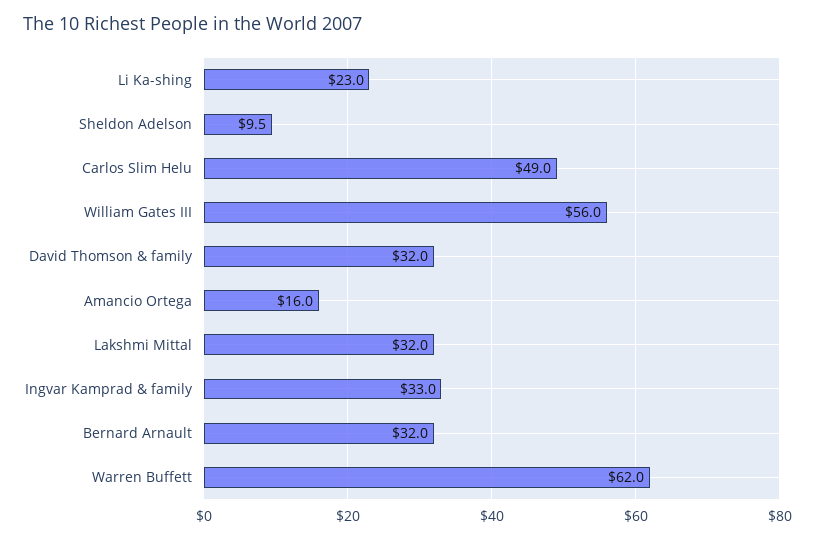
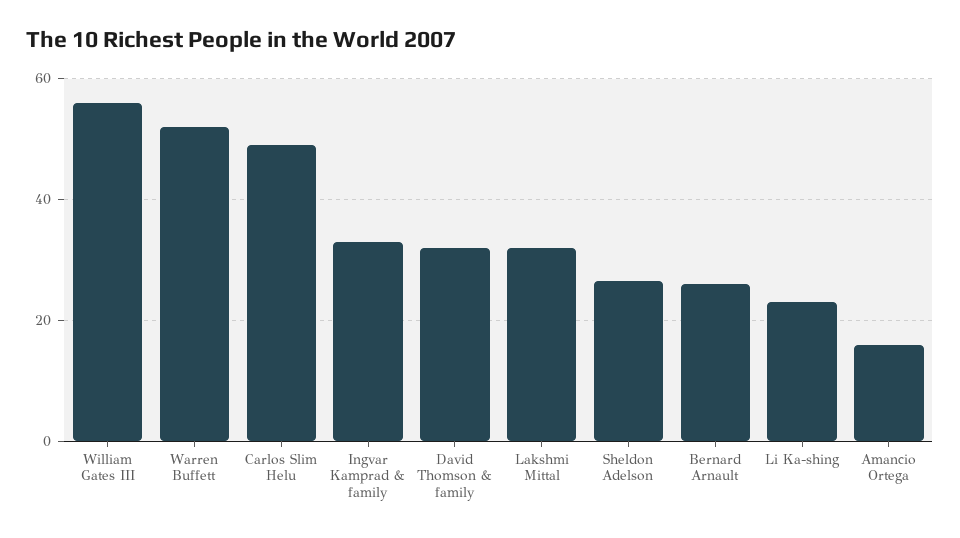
  {
    "Li Ka-shing": 23,
-   "Sheldon Adelson": 9.5,
+   "Sheldon Adelson": 26,
    "Carlos Slim Helu": 49,
    "William Gates III": 56,
    "David Thomson & family": 32,
    "Amancio Ortega": 16,
    "Lakshmi Mittal": 32,
    "Ingvar Kamprad & family": 33,
-   "Bernard Arnault": 32,
+   "Bernard Arnault": 26,
-   "Warren Buffett": 62
+   "Warren Buffett": 52
  }

